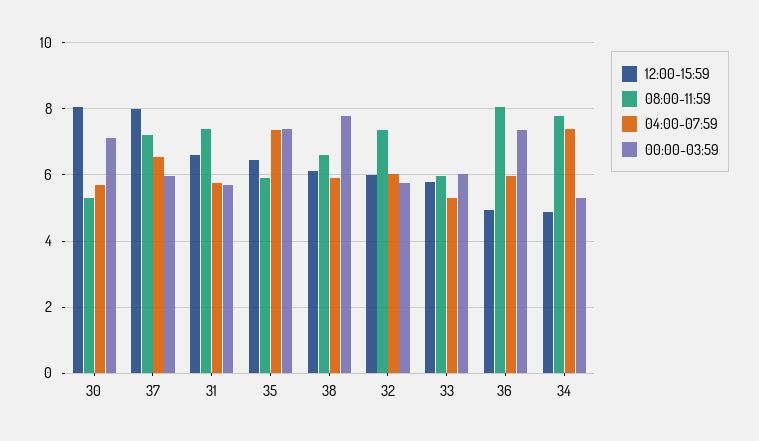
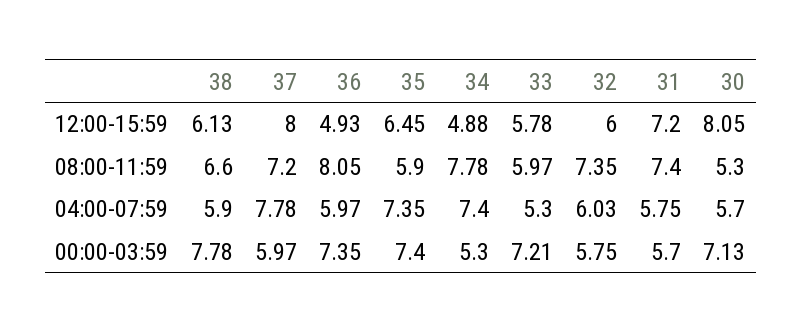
  {
    "12:00-15:59": {
      "30": 8.05,
      "37": 8,
-     "31": 6.6,
+     "31": 7.2,
      "35": 6.45,
      "38": 6.13,
      "32": 6,
      "33": 5.78,
      "36": 4.93,
      "34": 4.88
    },
    "08:00-11:59": {
      "30": 5.3,
      "37": 7.2,
      "31": 7.4,
      "35": 5.9,
      "38": 6.6,
      "32": 7.35,
      "33": 5.97,
      "36": 8.05,
      "34": 7.78
    },
    "04:00-07:59": {
      "30": 5.7,
-     "37": 6.6,
+     "37": 7.78,
      "31": 5.75,
      "35": 7.35,
      "38": 5.9,
      "32": 6.03,
      "33": 5.3,
      "36": 5.97,
      "34": 7.4
    },
    "00:00-03:59": {
      "30": 7.13,
      "37": 5.97,
      "31": 5.7,
      "35": 7.4,
      "38": 7.78,
      "32": 5.75,
-     "33": 6,
+     "33": 7.21,
      "36": 7.35,
      "34": 5.3
    }
  }

